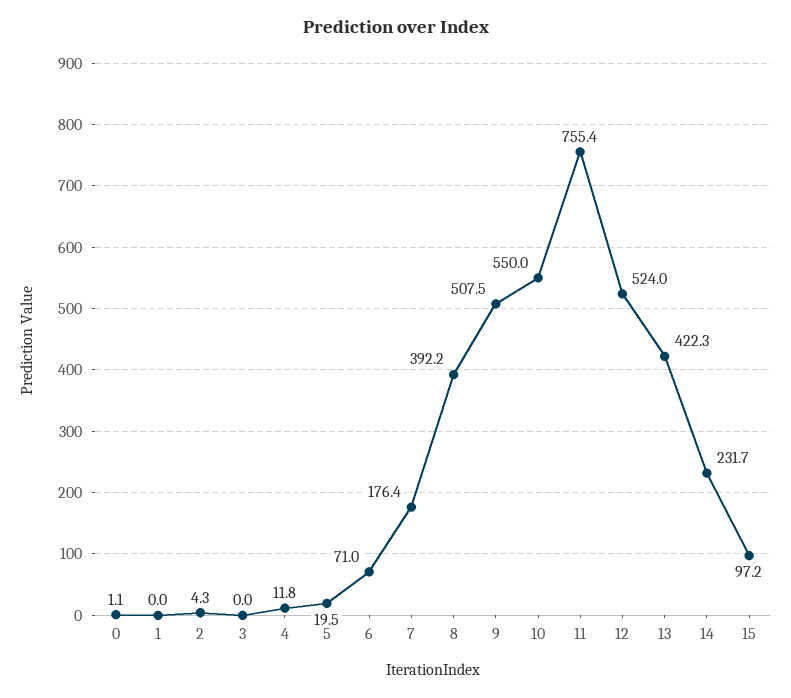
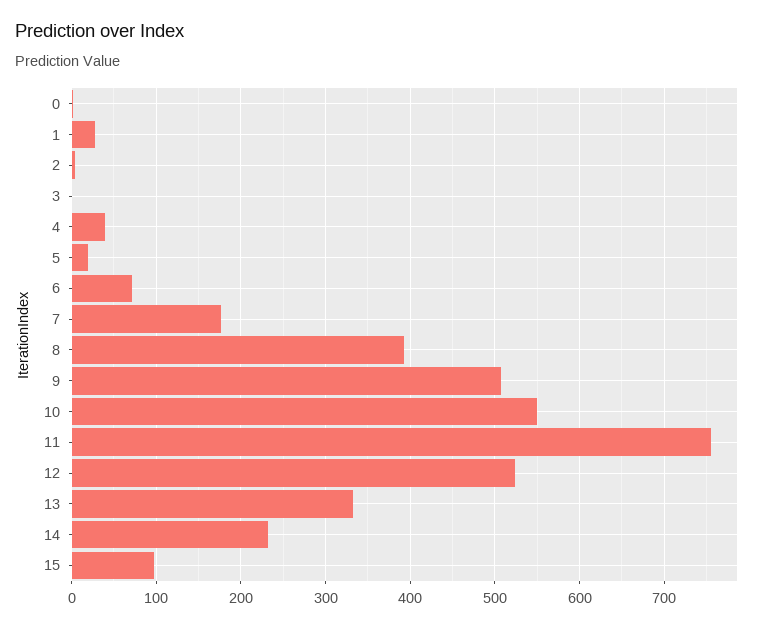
  {
    "0": 1.1,
-   "1": 0,
+   "1": 30,
    "2": 4.3,
    "3": 0,
-   "4": 11.8,
+   "4": 40,
    "5": 19.5,
    "6": 71,
    "7": 176.4,
    "8": 392.2,
    "9": 507.5,
    "10": 550,
    "11": 755.4,
    "12": 524,
-   "13": 422.3,
+   "13": 330,
    "14": 231.7,
    "15": 97.2
  }

